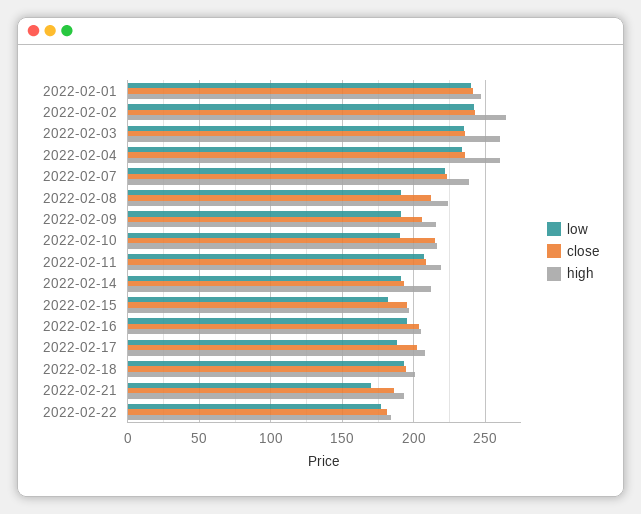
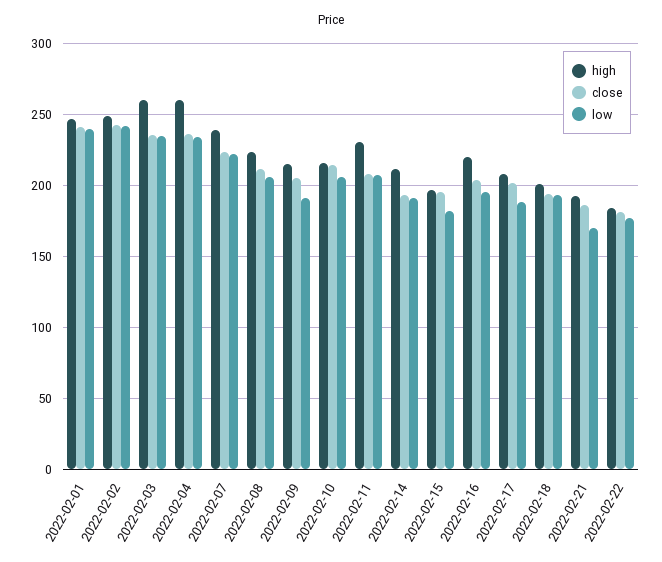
  {
    "low": {
      "2022-02-01": 240,
      "2022-02-02": 240,
      "2022-02-03": 235,
      "2022-02-04": 235,
      "2022-02-07": 220,
-     "2022-02-08": 190,
+     "2022-02-08": 205,
      "2022-02-09": 190,
-     "2022-02-10": 190,
+     "2022-02-10": 205,
      "2022-02-11": 205,
      "2022-02-14": 190,
      "2022-02-15": 180,
      "2022-02-16": 195,
      "2022-02-17": 190,
      "2022-02-18": 195,
      "2022-02-21": 170,
      "2022-02-22": 175
    },
    "close": {
      "2022-02-01": 240,
      "2022-02-02": 245,
      "2022-02-03": 235,
      "2022-02-04": 235,
      "2022-02-07": 225,
      "2022-02-08": 210,
      "2022-02-09": 205,
      "2022-02-10": 215,
      "2022-02-11": 210,
      "2022-02-14": 195,
      "2022-02-15": 195,
      "2022-02-16": 205,
      "2022-02-17": 200,
      "2022-02-18": 195,
      "2022-02-21": 185,
      "2022-02-22": 180
    },
    "high": {
      "2022-02-01": 245,
-     "2022-02-02": 265,
+     "2022-02-02": 250,
      "2022-02-03": 260,
      "2022-02-04": 260,
      "2022-02-07": 240,
      "2022-02-08": 225,
      "2022-02-09": 215,
      "2022-02-10": 215,
-     "2022-02-11": 220,
+     "2022-02-11": 230,
      "2022-02-14": 210,
      "2022-02-15": 195,
-     "2022-02-16": 205,
+     "2022-02-16": 220,
      "2022-02-17": 210,
      "2022-02-18": 200,
      "2022-02-21": 195,
      "2022-02-22": 185
    }
  }

